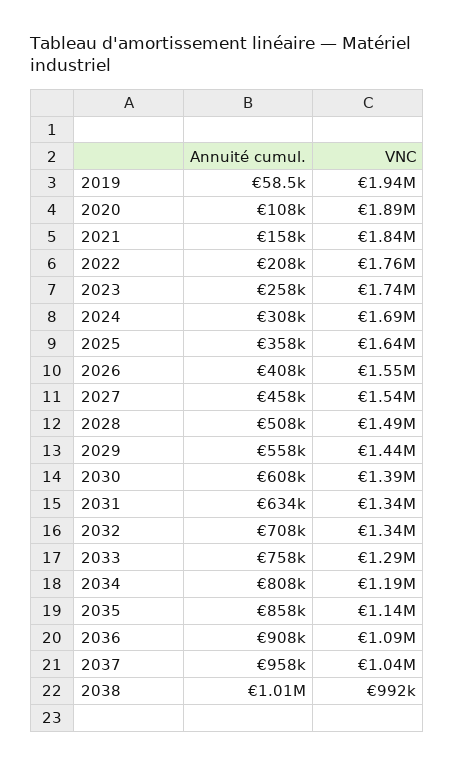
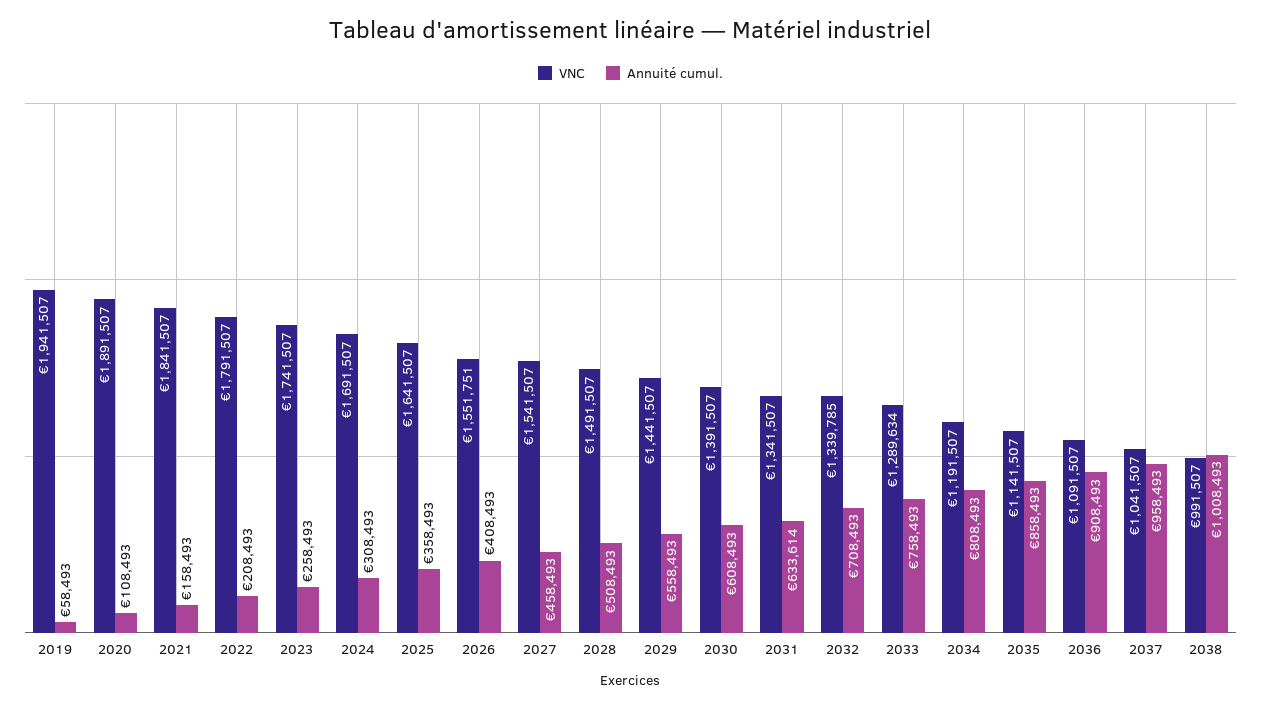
  {
    "Annuité cumul.": {
      "2019": 58493,
      "2020": 108493,
      "2021": 158493,
      "2022": 208493,
      "2023": 258493,
      "2024": 308493,
      "2025": 358493,
      "2026": 408493,
      "2027": 458493,
      "2028": 508493,
      "2029": 558493,
      "2030": 608493,
      "2031": 633614,
      "2032": 708493,
      "2033": 758493,
      "2034": 808493,
      "2035": 858493,
      "2036": 908493,
      "2037": 958493,
      "2038": 1008493
    },
    "VNC": {
      "2019": 1941507,
      "2020": 1891507,
      "2021": 1841507,
-     "2022": 1760000,
+     "2022": 1791507,
      "2023": 1741507,
      "2024": 1691507,
      "2025": 1641507,
      "2026": 1551751,
      "2027": 1541507,
      "2028": 1491507,
      "2029": 1441507,
      "2030": 1391507,
      "2031": 1341507,
      "2032": 1339785,
      "2033": 1289634,
      "2034": 1191507,
      "2035": 1141507,
      "2036": 1091507,
      "2037": 1041507,
      "2038": 991507
    }
  }

